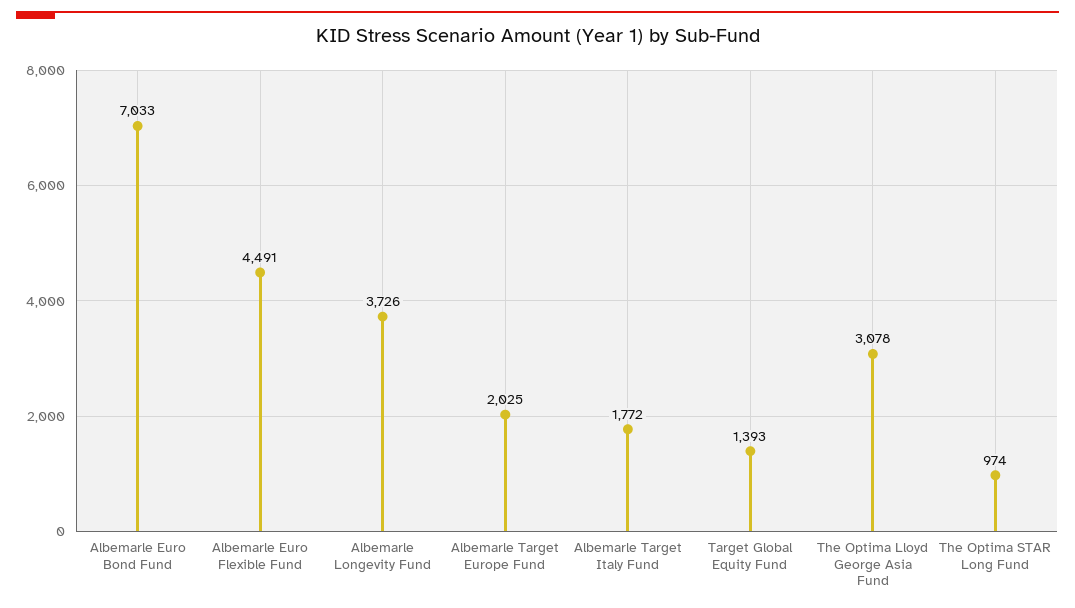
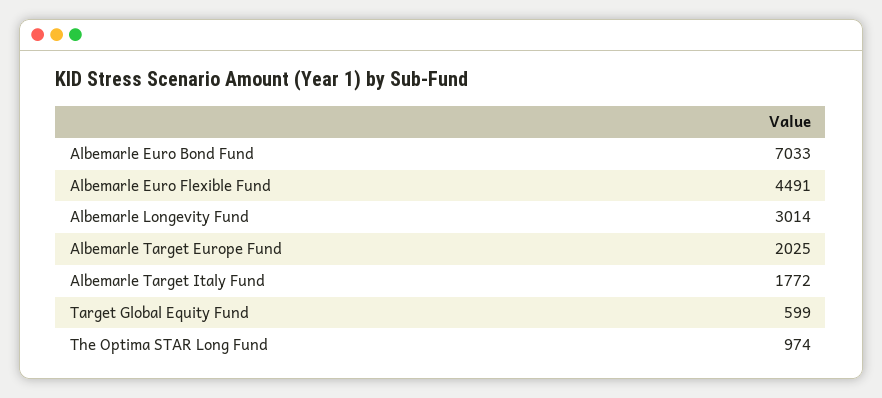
  {
    "Albemarle Euro Bond Fund": 7033,
    "Albemarle Euro Flexible Fund": 4491,
-   "Albemarle Longevity Fund": 3726,
+   "Albemarle Longevity Fund": 3014,
    "Albemarle Target Europe Fund": 2025,
    "Albemarle Target Italy Fund": 1772,
-   "Target Global Equity Fund": 1393,
+   "Target Global Equity Fund": 599,
-   "The Optima Lloyd George Asia Fund": 3078,
    "The Optima STAR Long Fund": 974
  }

